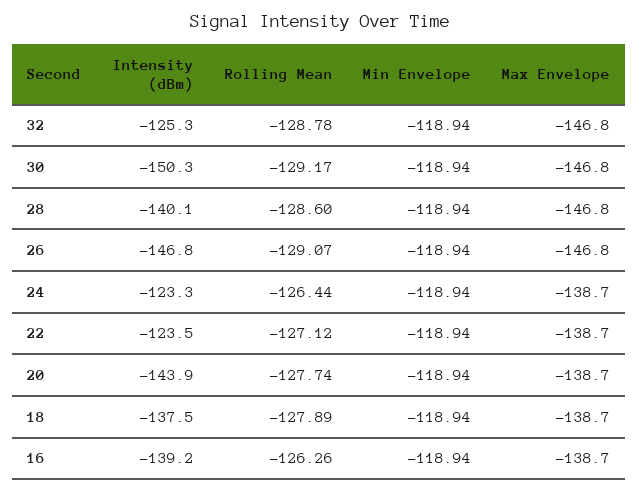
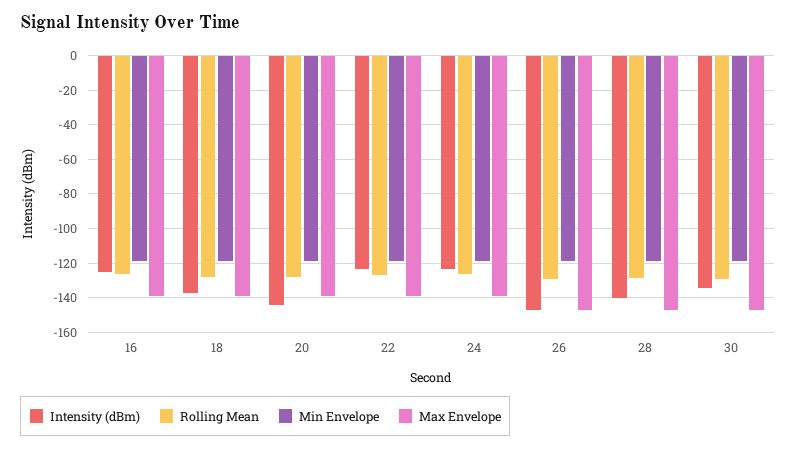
  {
    "Intensity (dBm)": {
-     "32": -125.3,
-     "30": -150.3,
+     "30": -135,
      "28": -140.1,
      "26": -146.8,
      "24": -123.3,
      "22": -123.5,
      "20": -143.9,
      "18": -137.5,
-     "16": -139.2
+     "16": -125
    },
    "Rolling Mean": {
-     "32": -128.78,
      "30": -129.17,
      "28": -128.6,
      "26": -129.07,
      "24": -126.44,
      "22": -127.12,
      "20": -127.74,
      "18": -127.89,
      "16": -126.26
    },
    "Min Envelope": {
-     "32": -118.94,
      "30": -118.94,
      "28": -118.94,
      "26": -118.94,
      "24": -118.94,
      "22": -118.94,
      "20": -118.94,
      "18": -118.94,
      "16": -118.94
    },
    "Max Envelope": {
-     "32": -146.8,
      "30": -146.8,
      "28": -146.8,
      "26": -146.8,
      "24": -138.7,
      "22": -138.7,
      "20": -138.7,
      "18": -138.7,
      "16": -138.7
    }
  }

